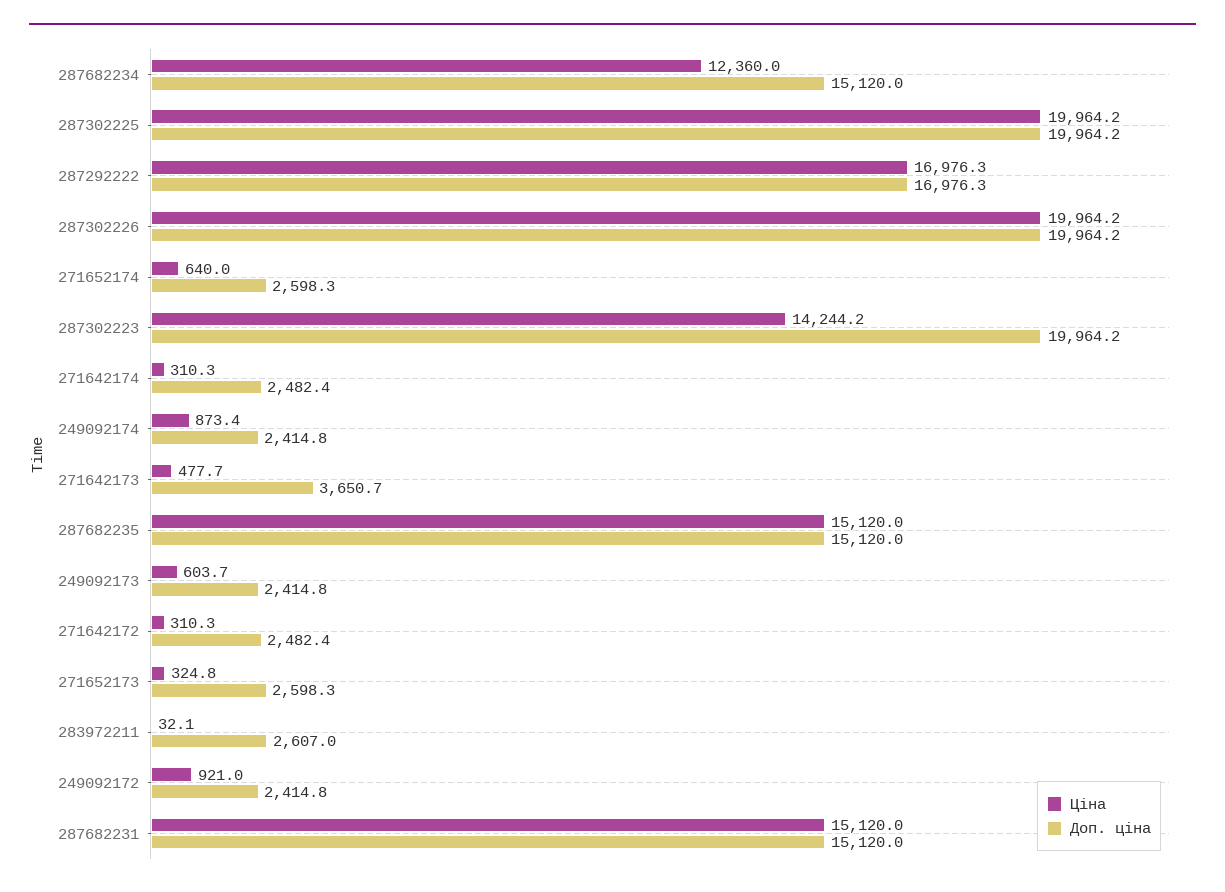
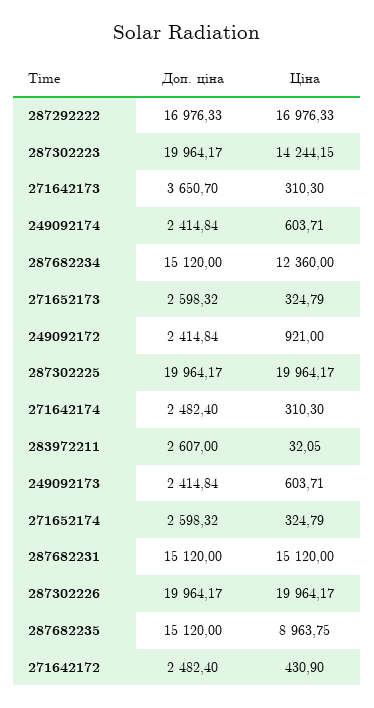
  {
    "Ціна": {
      "287682234": 12360,
      "287302225": 19964.17,
      "287292222": 16976.33,
      "287302226": 19964.17,
-     "271652174": 640,
+     "271652174": 324.79,
      "287302223": 14244.15,
      "271642174": 310.3,
-     "249092174": 873.4,
+     "249092174": 603.71,
-     "271642173": 477.7,
+     "271642173": 310.3,
-     "287682235": 15120,
+     "287682235": 8963.75,
      "249092173": 603.71,
-     "271642172": 310.3,
+     "271642172": 430.9,
      "271652173": 324.79,
      "283972211": 32.05,
      "249092172": 921,
      "287682231": 15120
    },
    "Доп. ціна": {
      "287682234": 15120,
      "287302225": 19964.17,
      "287292222": 16976.33,
      "287302226": 19964.17,
      "271652174": 2598.32,
      "287302223": 19964.17,
      "271642174": 2482.4,
      "249092174": 2414.84,
      "271642173": 3650.7,
      "287682235": 15120,
      "249092173": 2414.84,
      "271642172": 2482.4,
      "271652173": 2598.32,
      "283972211": 2607,
      "249092172": 2414.84,
      "287682231": 15120
    }
  }

